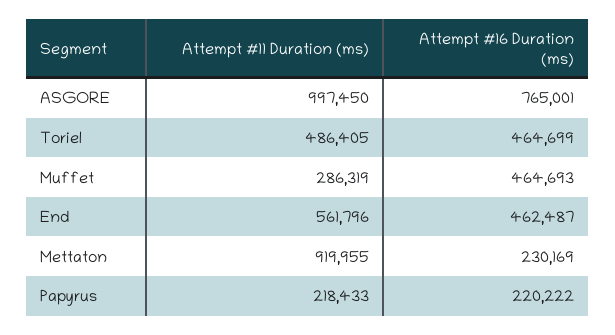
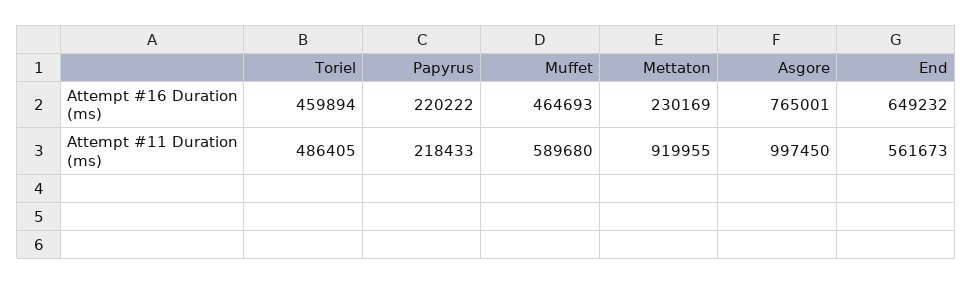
  {
    "Attempt #11 Duration (ms)": {
      "ASGORE": 997450,
      "Toriel": 486405,
-     "Muffet": 286319,
+     "Muffet": 589680,
-     "End": 561796,
+     "End": 561673,
      "Mettaton": 919955,
      "Papyrus": 218433
    },
    "Attempt #16 Duration (ms)": {
      "ASGORE": 765001,
-     "Toriel": 464699,
+     "Toriel": 459894,
      "Muffet": 464693,
-     "End": 462487,
+     "End": 649232,
      "Mettaton": 230169,
      "Papyrus": 220222
    }
  }

